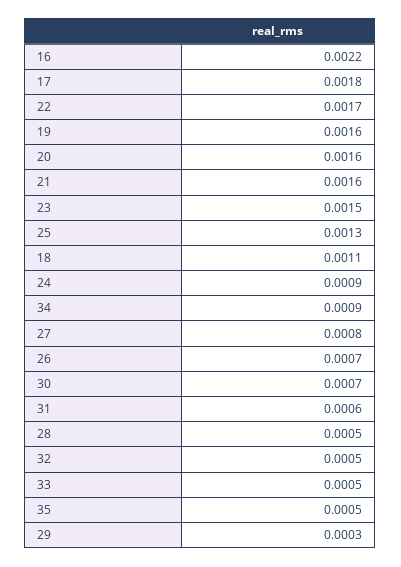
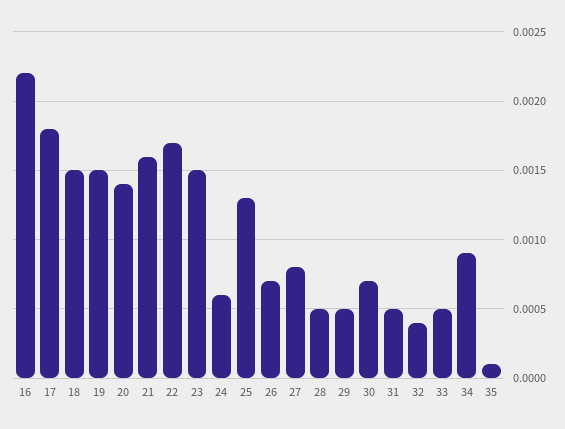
  {
    "16": 0.0022,
    "17": 0.0018,
    "22": 0.0017,
-   "19": 0.0016,
+   "19": 0.0015,
-   "20": 0.0016,
+   "20": 0.0014,
    "21": 0.0016,
    "23": 0.0015,
    "25": 0.0013,
-   "18": 0.0011,
+   "18": 0.0015,
-   "24": 0.0009,
+   "24": 0.0006,
    "34": 0.0009,
    "27": 0.0008,
    "26": 0.0007,
    "30": 0.0007,
-   "31": 0.0006,
+   "31": 0.0005,
    "28": 0.0005,
-   "32": 0.0005,
+   "32": 0.0004,
    "33": 0.0005,
-   "35": 0.0005,
+   "35": 0.0001,
-   "29": 0.0003
+   "29": 0.0005
  }

